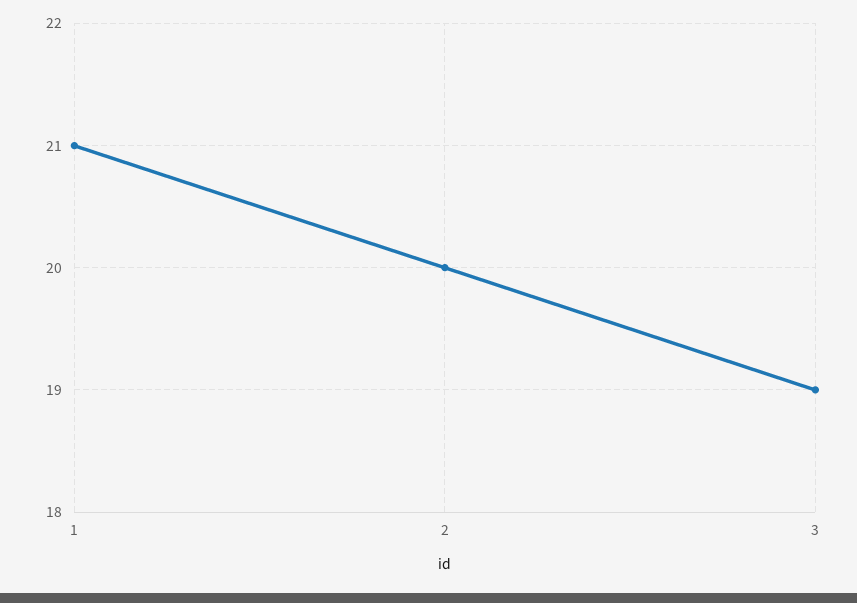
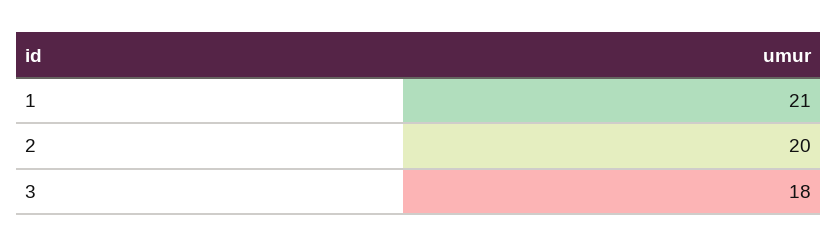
  {
    "1": 21,
    "2": 20,
-   "3": 19
+   "3": 18
  }

